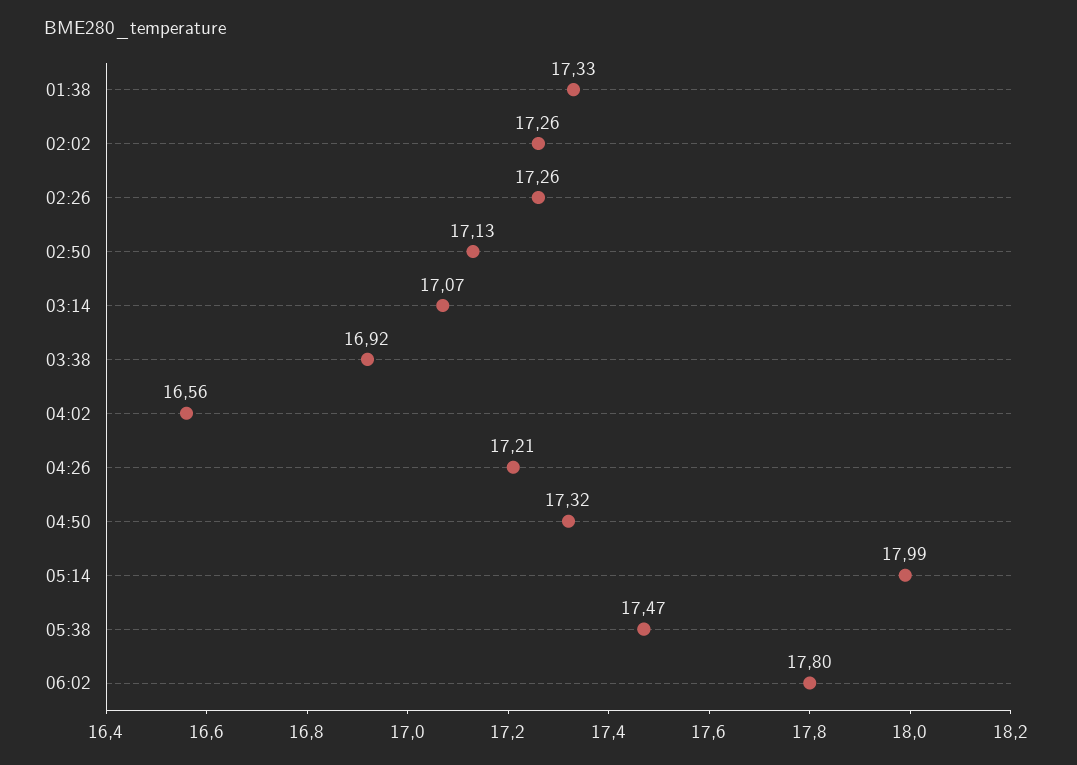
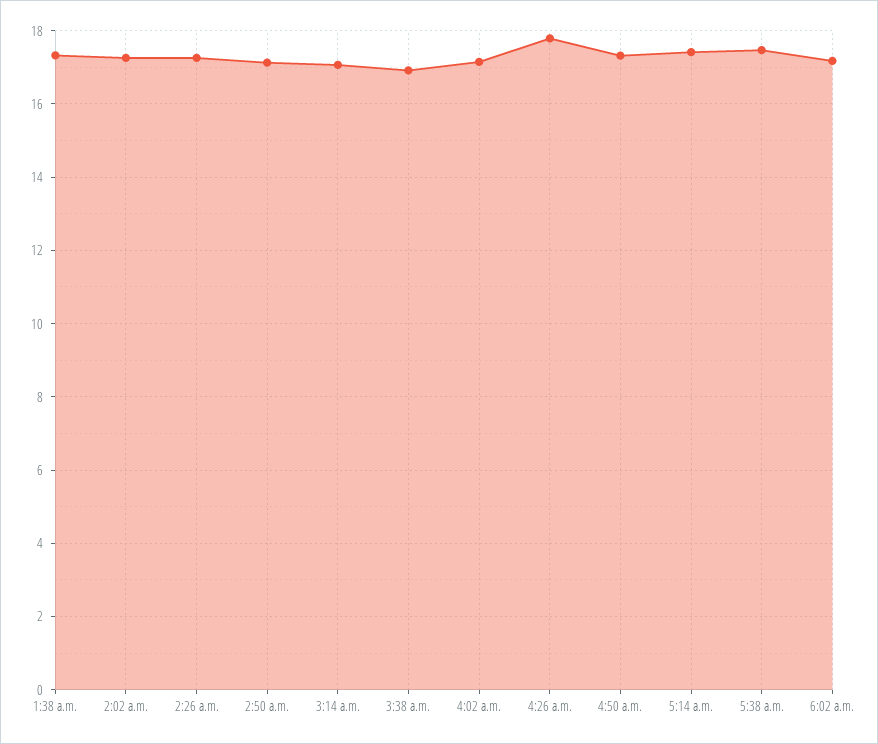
  {
    "01:38": 17.33,
    "02:02": 17.26,
    "02:26": 17.26,
    "02:50": 17.13,
    "03:14": 17.07,
    "03:38": 16.92,
-   "04:02": 16.56,
+   "04:02": 17.2,
-   "04:26": 17.21,
+   "04:26": 17.8,
    "04:50": 17.32,
-   "05:14": 17.99,
+   "05:14": 17.4,
    "05:38": 17.47,
-   "06:02": 17.8
+   "06:02": 17.2
  }

